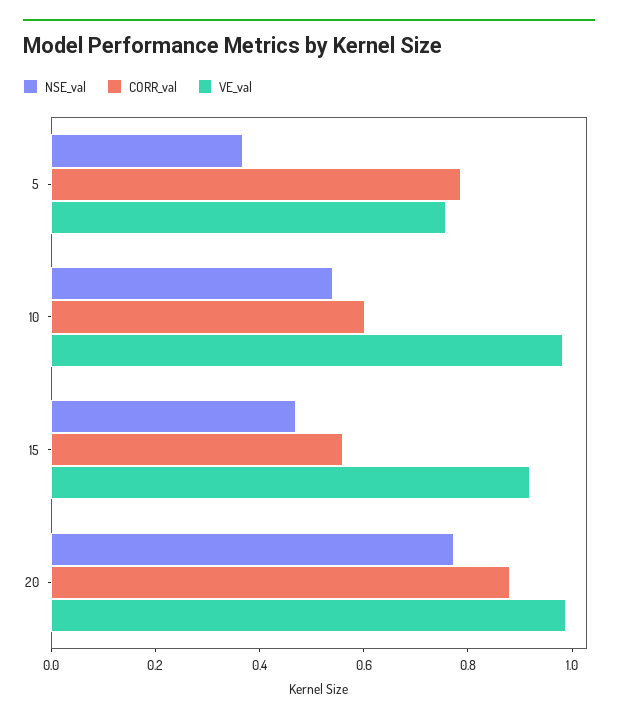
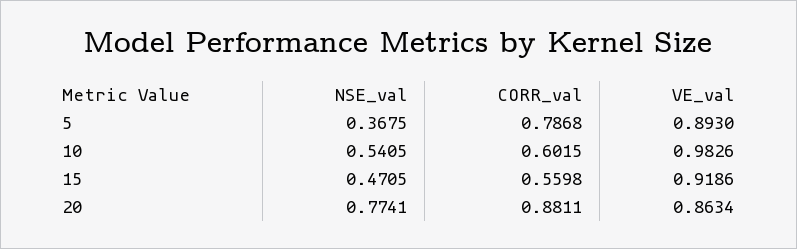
  {
    "NSE_val": {
      "5": 0.3675,
      "10": 0.5405,
      "15": 0.4705,
      "20": 0.7741
    },
    "CORR_val": {
      "5": 0.7868,
      "10": 0.6015,
      "15": 0.5598,
      "20": 0.8811
    },
    "VE_val": {
-     "5": 0.75,
+     "5": 0.893,
      "10": 0.9826,
      "15": 0.9186,
-     "20": 1
+     "20": 0.8634
    }
  }

